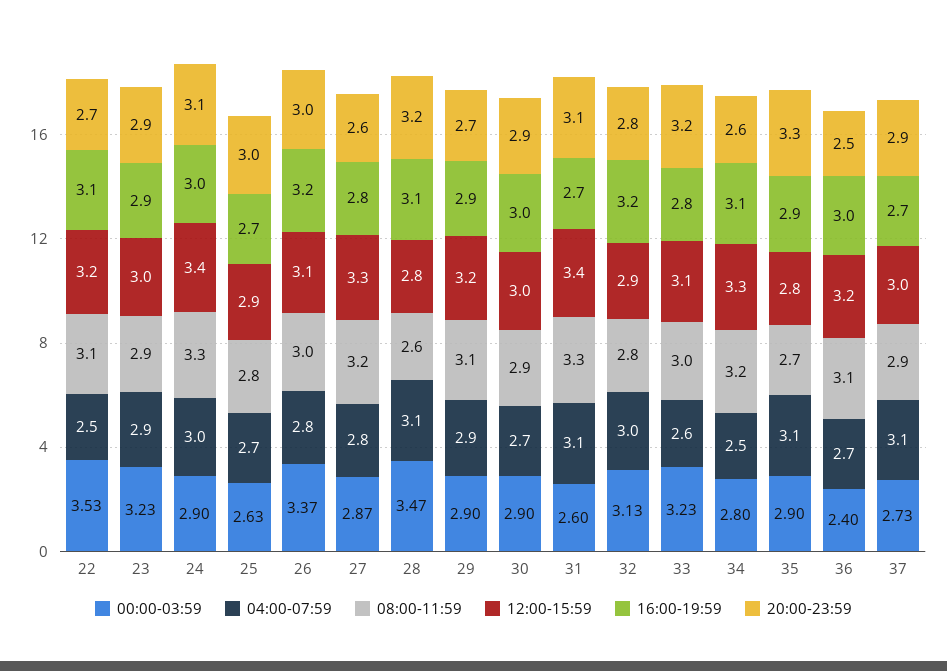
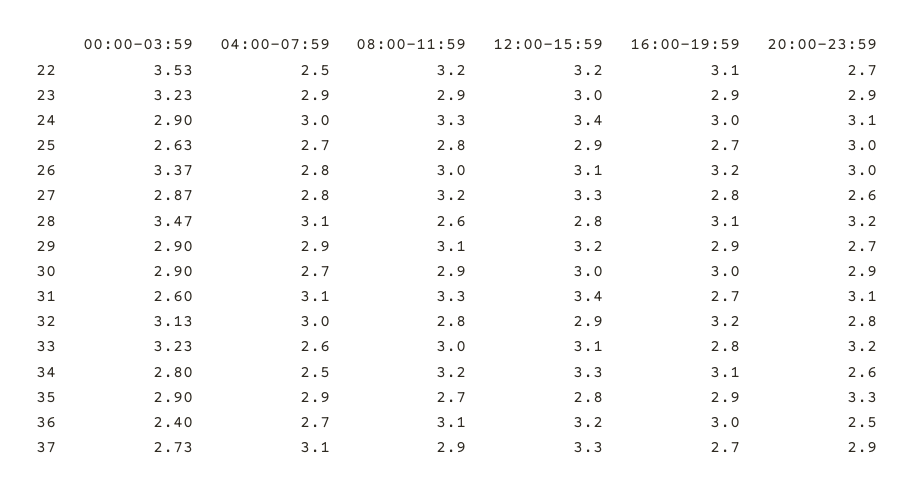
  {
    "00:00-03:59": {
      "22": 3.53,
      "23": 3.23,
      "24": 2.9,
      "25": 2.63,
      "26": 3.37,
      "27": 2.87,
      "28": 3.47,
      "29": 2.9,
      "30": 2.9,
      "31": 2.6,
      "32": 3.13,
      "33": 3.23,
      "34": 2.8,
      "35": 2.9,
      "36": 2.4,
      "37": 2.73
    },
    "04:00-07:59": {
      "22": 2.5,
      "23": 2.9,
      "24": 3,
      "25": 2.7,
      "26": 2.8,
      "27": 2.8,
      "28": 3.1,
      "29": 2.9,
      "30": 2.7,
      "31": 3.1,
      "32": 3,
      "33": 2.6,
      "34": 2.5,
-     "35": 3.1,
+     "35": 2.9,
      "36": 2.7,
      "37": 3.1
    },
    "08:00-11:59": {
-     "22": 3.1,
+     "22": 3.2,
      "23": 2.9,
      "24": 3.3,
      "25": 2.8,
      "26": 3,
      "27": 3.2,
      "28": 2.6,
      "29": 3.1,
      "30": 2.9,
      "31": 3.3,
      "32": 2.8,
      "33": 3,
      "34": 3.2,
      "35": 2.7,
      "36": 3.1,
      "37": 2.9
    },
    "12:00-15:59": {
      "22": 3.2,
      "23": 3,
      "24": 3.4,
      "25": 2.9,
      "26": 3.1,
      "27": 3.3,
      "28": 2.8,
      "29": 3.2,
      "30": 3,
      "31": 3.4,
      "32": 2.9,
      "33": 3.1,
      "34": 3.3,
      "35": 2.8,
      "36": 3.2,
-     "37": 3
+     "37": 3.3
    },
    "16:00-19:59": {
      "22": 3.1,
      "23": 2.9,
      "24": 3,
      "25": 2.7,
      "26": 3.2,
      "27": 2.8,
      "28": 3.1,
      "29": 2.9,
      "30": 3,
      "31": 2.7,
      "32": 3.2,
      "33": 2.8,
      "34": 3.1,
      "35": 2.9,
      "36": 3,
      "37": 2.7
    },
    "20:00-23:59": {
      "22": 2.7,
      "23": 2.9,
      "24": 3.1,
      "25": 3,
      "26": 3,
      "27": 2.6,
      "28": 3.2,
      "29": 2.7,
      "30": 2.9,
      "31": 3.1,
      "32": 2.8,
      "33": 3.2,
      "34": 2.6,
      "35": 3.3,
      "36": 2.5,
      "37": 2.9
    }
  }

